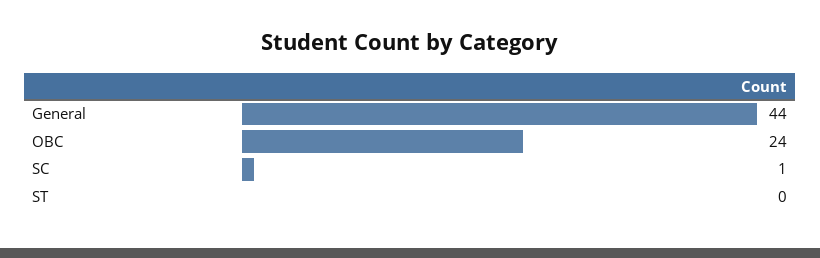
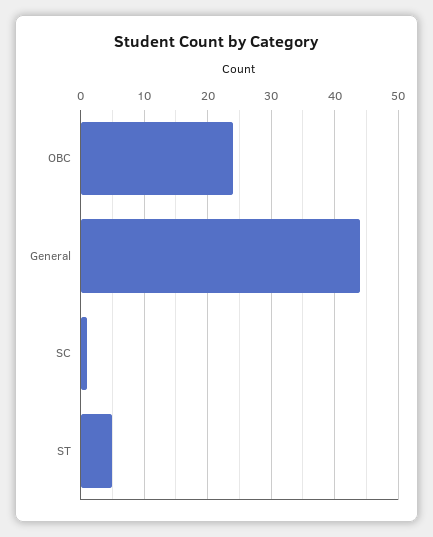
  {
    "General": 44,
    "OBC": 24,
    "SC": 1,
-   "ST": 0
+   "ST": 5
  }

